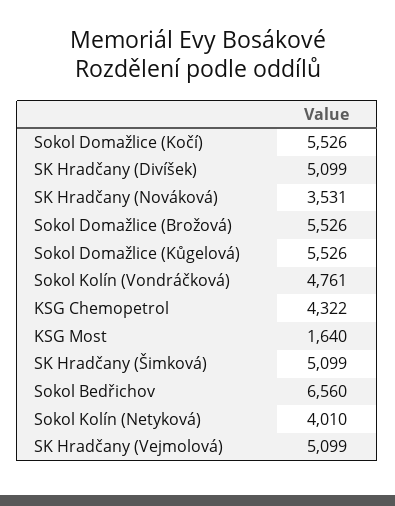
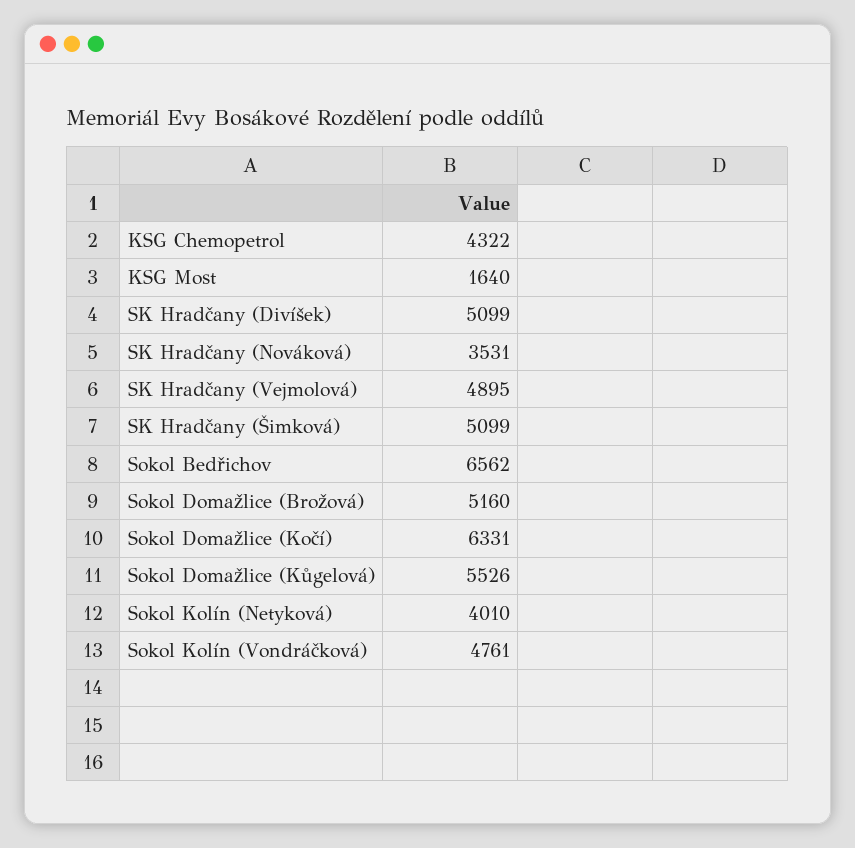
  {
-   "Sokol Domažlice (Kočí)": 5526,
+   "Sokol Domažlice (Kočí)": 6331,
    "SK Hradčany (Divíšek)": 5099,
    "SK Hradčany (Nováková)": 3531,
-   "Sokol Domažlice (Brožová)": 5526,
+   "Sokol Domažlice (Brožová)": 5160,
    "Sokol Domažlice (Kůgelová)": 5526,
    "Sokol Kolín (Vondráčková)": 4761,
    "KSG Chemopetrol": 4322,
    "KSG Most": 1640,
    "SK Hradčany (Šimková)": 5099,
-   "Sokol Bedřichov": 6560,
+   "Sokol Bedřichov": 6562,
    "Sokol Kolín (Netyková)": 4010,
-   "SK Hradčany (Vejmolová)": 5099
+   "SK Hradčany (Vejmolová)": 4895
  }

